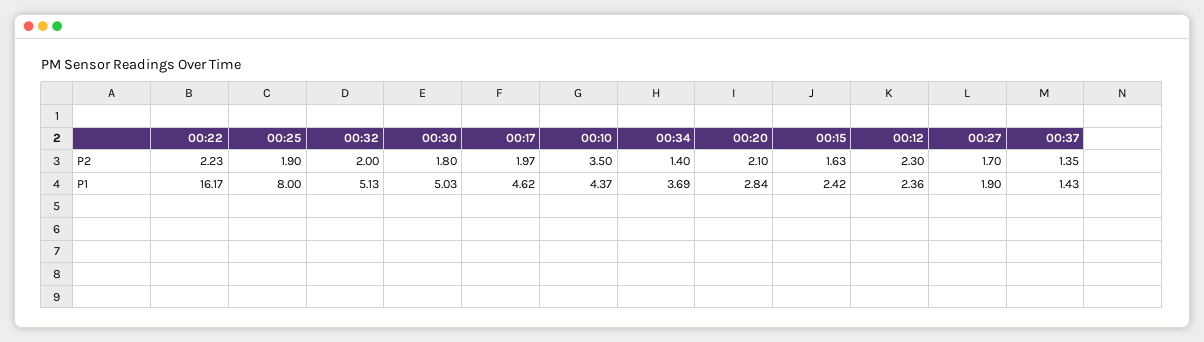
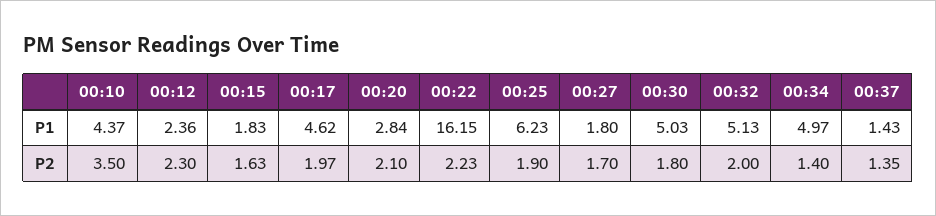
  {
    "00:22": {
      "P2": 2.23,
-     "P1": 16.17
+     "P1": 16.15
    },
    "00:25": {
      "P2": 1.9,
-     "P1": 8
+     "P1": 6.23
    },
    "00:32": {
      "P2": 2,
      "P1": 5.13
    },
    "00:30": {
      "P2": 1.8,
      "P1": 5.03
    },
    "00:17": {
      "P2": 1.97,
      "P1": 4.62
    },
    "00:10": {
      "P2": 3.5,
      "P1": 4.37
    },
    "00:34": {
      "P2": 1.4,
-     "P1": 3.69
+     "P1": 4.97
    },
    "00:20": {
      "P2": 2.1,
      "P1": 2.84
    },
    "00:15": {
      "P2": 1.63,
-     "P1": 2.42
+     "P1": 1.83
    },
    "00:12": {
      "P2": 2.3,
      "P1": 2.36
    },
    "00:27": {
      "P2": 1.7,
-     "P1": 1.9
+     "P1": 1.8
    },
    "00:37": {
      "P2": 1.35,
      "P1": 1.43
    }
  }

